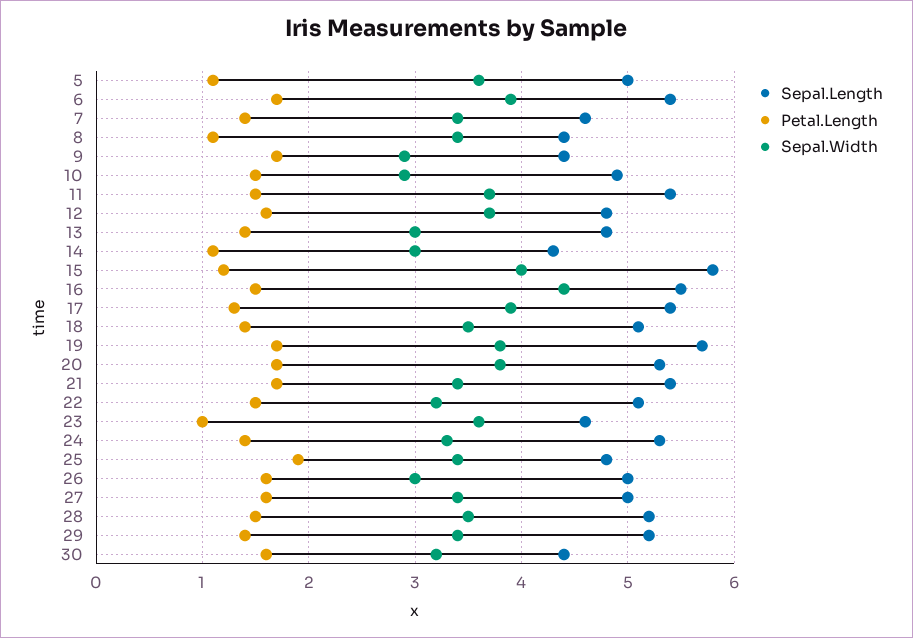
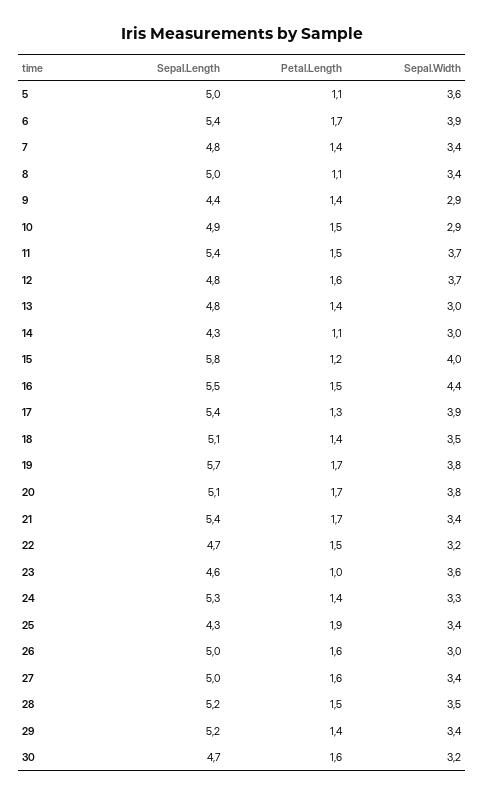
  {
    "Sepal.Length": {
      "5": 5,
      "6": 5.4,
-     "7": 4.6,
+     "7": 4.8,
-     "8": 4.4,
+     "8": 5,
      "9": 4.4,
      "10": 4.9,
      "11": 5.4,
      "12": 4.8,
      "13": 4.8,
      "14": 4.3,
      "15": 5.8,
      "16": 5.5,
      "17": 5.4,
      "18": 5.1,
      "19": 5.7,
-     "20": 5.3,
+     "20": 5.1,
      "21": 5.4,
-     "22": 5.1,
+     "22": 4.7,
      "23": 4.6,
      "24": 5.3,
-     "25": 4.8,
+     "25": 4.3,
      "26": 5,
      "27": 5,
      "28": 5.2,
      "29": 5.2,
-     "30": 4.4
+     "30": 4.7
    },
    "Petal.Length": {
      "5": 1.1,
      "6": 1.7,
      "7": 1.4,
      "8": 1.1,
-     "9": 1.7,
+     "9": 1.4,
      "10": 1.5,
      "11": 1.5,
      "12": 1.6,
      "13": 1.4,
      "14": 1.1,
      "15": 1.2,
      "16": 1.5,
      "17": 1.3,
      "18": 1.4,
      "19": 1.7,
      "20": 1.7,
      "21": 1.7,
      "22": 1.5,
      "23": 1,
      "24": 1.4,
      "25": 1.9,
      "26": 1.6,
      "27": 1.6,
      "28": 1.5,
      "29": 1.4,
      "30": 1.6
    },
    "Sepal.Width": {
      "5": 3.6,
      "6": 3.9,
      "7": 3.4,
      "8": 3.4,
      "9": 2.9,
      "10": 2.9,
      "11": 3.7,
      "12": 3.7,
      "13": 3,
      "14": 3,
      "15": 4,
      "16": 4.4,
      "17": 3.9,
      "18": 3.5,
      "19": 3.8,
      "20": 3.8,
      "21": 3.4,
      "22": 3.2,
      "23": 3.6,
      "24": 3.3,
      "25": 3.4,
      "26": 3,
      "27": 3.4,
      "28": 3.5,
      "29": 3.4,
      "30": 3.2
    }
  }

